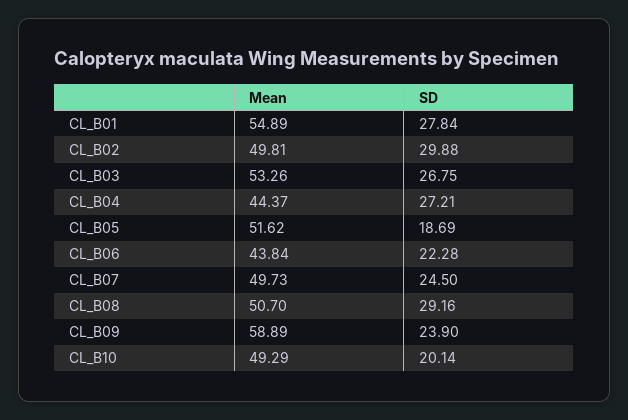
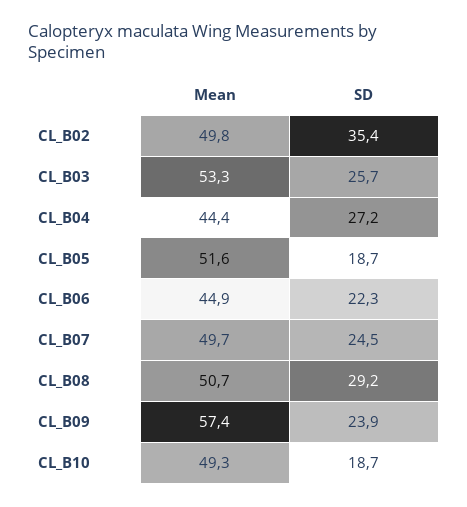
  {
    "Mean": {
-     "CL_B01": 54.89,
      "CL_B02": 49.81,
      "CL_B03": 53.26,
      "CL_B04": 44.37,
      "CL_B05": 51.62,
-     "CL_B06": 43.84,
+     "CL_B06": 44.9,
      "CL_B07": 49.73,
      "CL_B08": 50.7,
-     "CL_B09": 58.89,
+     "CL_B09": 57.4,
      "CL_B10": 49.29
    },
    "SD": {
-     "CL_B01": 27.84,
-     "CL_B02": 29.88,
+     "CL_B02": 35.4,
-     "CL_B03": 26.75,
+     "CL_B03": 25.7,
      "CL_B04": 27.21,
      "CL_B05": 18.69,
      "CL_B06": 22.28,
      "CL_B07": 24.5,
      "CL_B08": 29.16,
      "CL_B09": 23.9,
-     "CL_B10": 20.14
+     "CL_B10": 18.7
    }
  }

